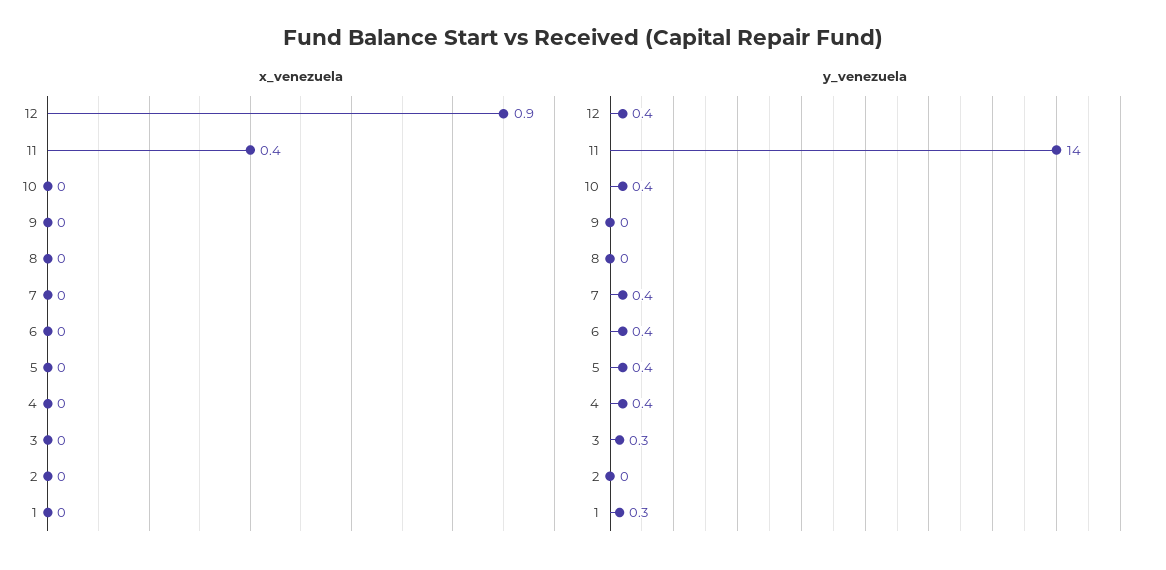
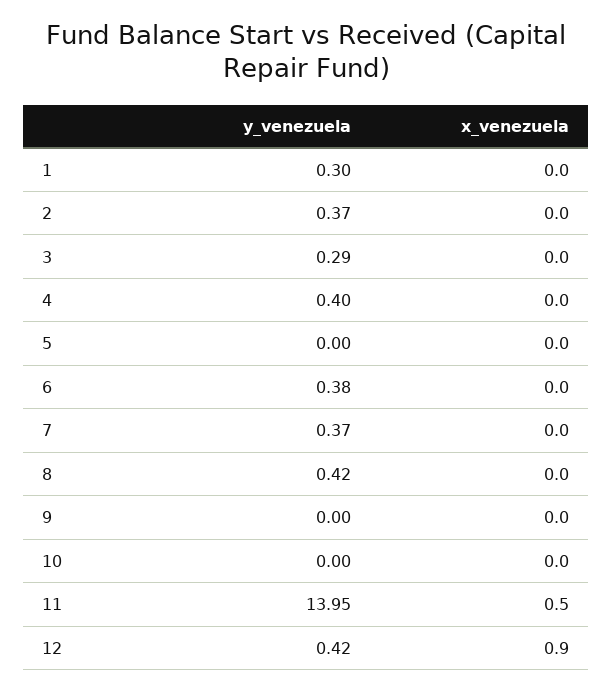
  {
    "x_venezuela": {
      "12": 0.9,
-     "11": 0.4,
+     "11": 0.5,
      "10": 0,
      "9": 0,
      "8": 0,
      "7": 0,
      "6": 0,
      "5": 0,
      "4": 0,
      "3": 0,
      "2": 0,
      "1": 0
    },
    "y_venezuela": {
      "12": 0.42,
      "11": 13.95,
-     "10": 0.4,
+     "10": 0,
      "9": 0,
-     "8": 0,
+     "8": 0.42,
      "7": 0.37,
      "6": 0.38,
-     "5": 0.4,
+     "5": 0,
      "4": 0.4,
      "3": 0.29,
-     "2": 0,
+     "2": 0.37,
      "1": 0.3
    }
  }

